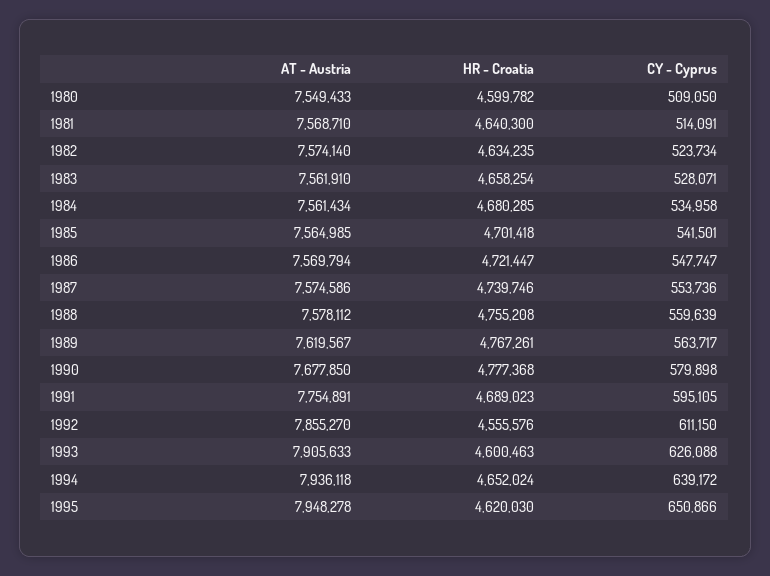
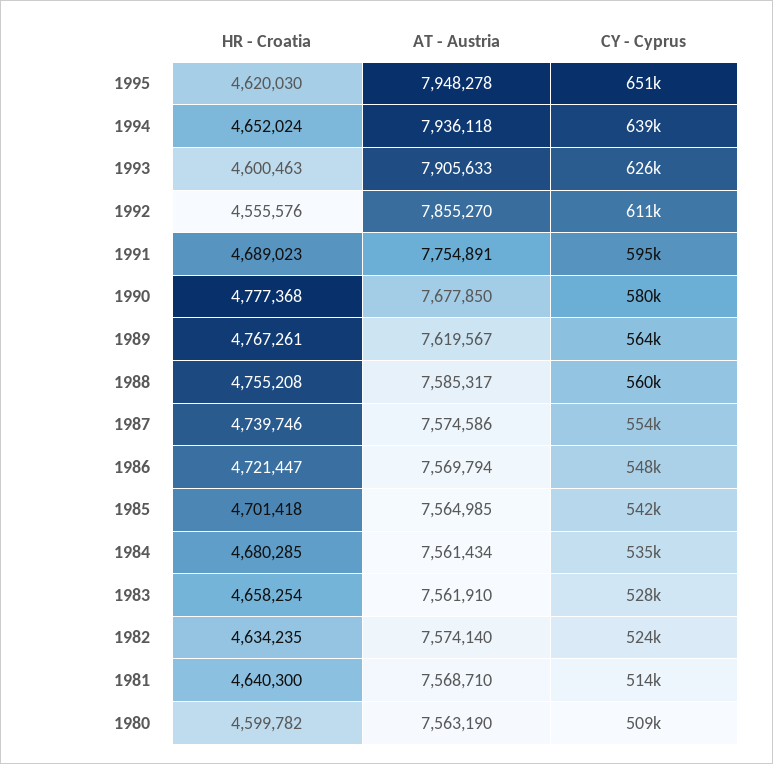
  {
    "AT - Austria": {
-     "1980": 7549433,
+     "1980": 7563190,
      "1981": 7568710,
      "1982": 7574140,
      "1983": 7561910,
      "1984": 7561434,
      "1985": 7564985,
      "1986": 7569794,
      "1987": 7574586,
-     "1988": 7578112,
+     "1988": 7585317,
      "1989": 7619567,
      "1990": 7677850,
      "1991": 7754891,
      "1992": 7855270,
      "1993": 7905633,
      "1994": 7936118,
      "1995": 7948278
    },
    "HR - Croatia": {
      "1980": 4599782,
      "1981": 4640300,
      "1982": 4634235,
      "1983": 4658254,
      "1984": 4680285,
      "1985": 4701418,
      "1986": 4721447,
      "1987": 4739746,
      "1988": 4755208,
      "1989": 4767261,
      "1990": 4777368,
      "1991": 4689023,
      "1992": 4555576,
      "1993": 4600463,
      "1994": 4652024,
      "1995": 4620030
    },
    "CY - Cyprus": {
      "1980": 509050,
      "1981": 514091,
      "1982": 523734,
      "1983": 528071,
      "1984": 534958,
      "1985": 541501,
      "1986": 547747,
      "1987": 553736,
      "1988": 559639,
      "1989": 563717,
      "1990": 579898,
      "1991": 595105,
      "1992": 611150,
      "1993": 626088,
      "1994": 639172,
      "1995": 650866
    }
  }

